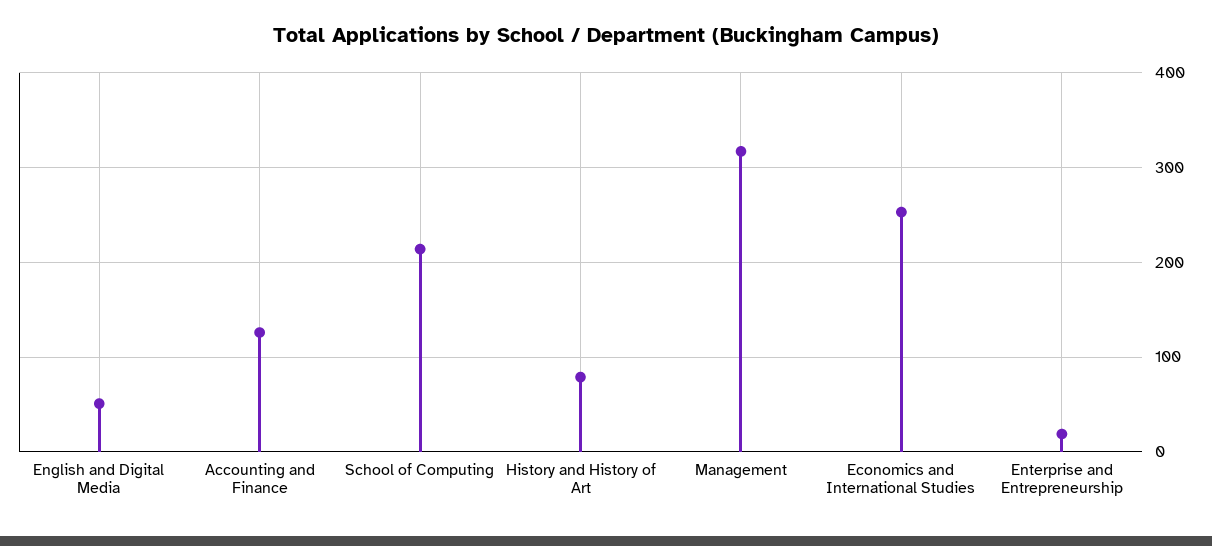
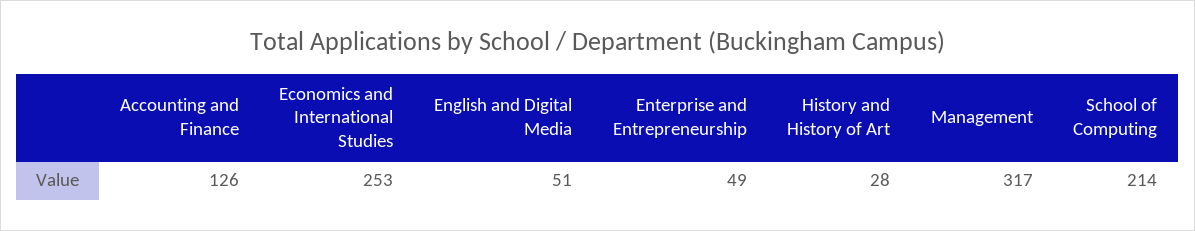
  {
    "English and Digital Media": 51,
    "Accounting and Finance": 126,
    "School of Computing": 214,
-   "History and History of Art": 80,
+   "History and History of Art": 28,
    "Management": 317,
    "Economics and International Studies": 253,
-   "Enterprise and Entrepreneurship": 20
+   "Enterprise and Entrepreneurship": 49
  }

